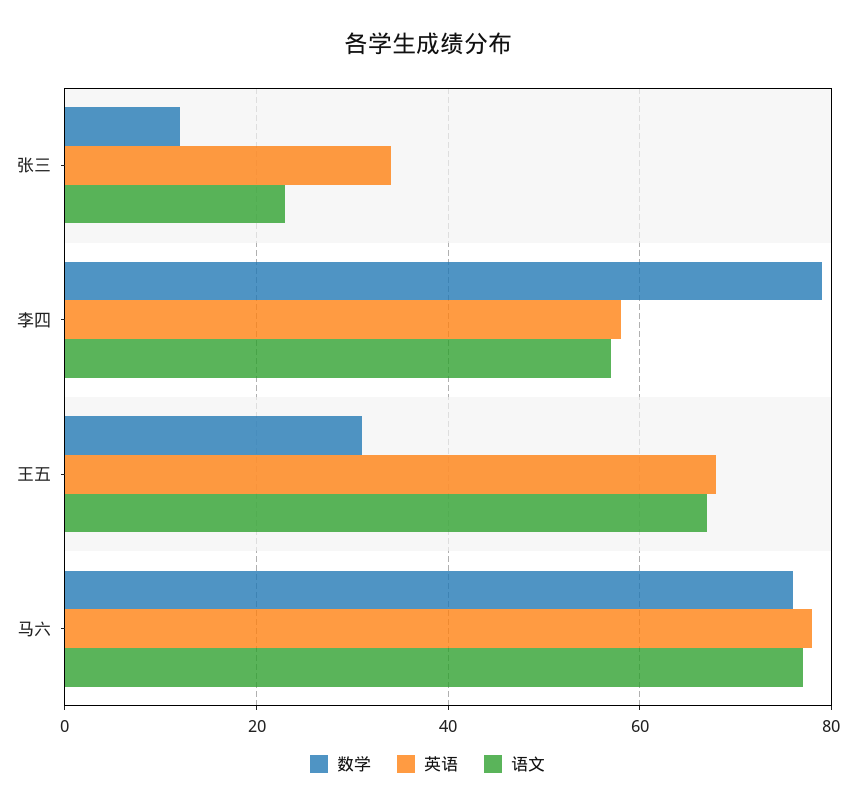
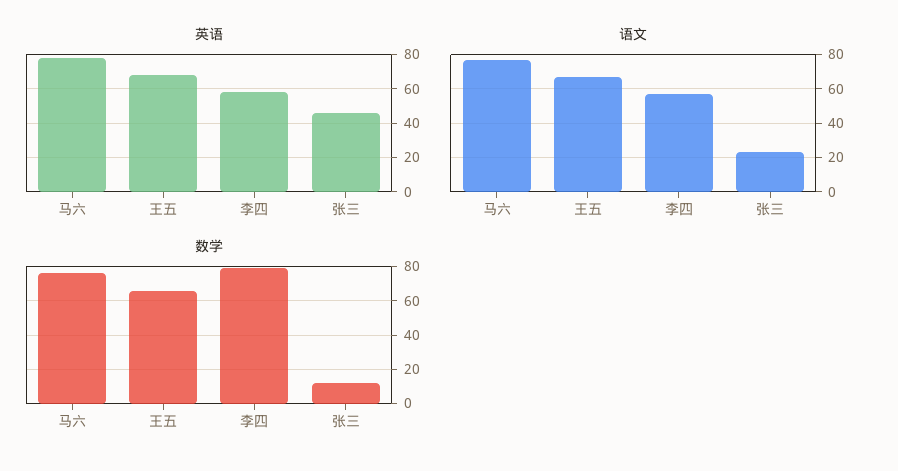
  {
    "数学": {
      "张三": 10,
      "李四": 80,
-     "王五": 30,
+     "王五": 65,
      "马六": 75
    },
    "英语": {
-     "张三": 35,
+     "张三": 45,
      "李四": 60,
      "王五": 70,
      "马六": 80
    },
    "语文": {
      "张三": 25,
      "李四": 55,
      "王五": 65,
      "马六": 75
    }
  }

